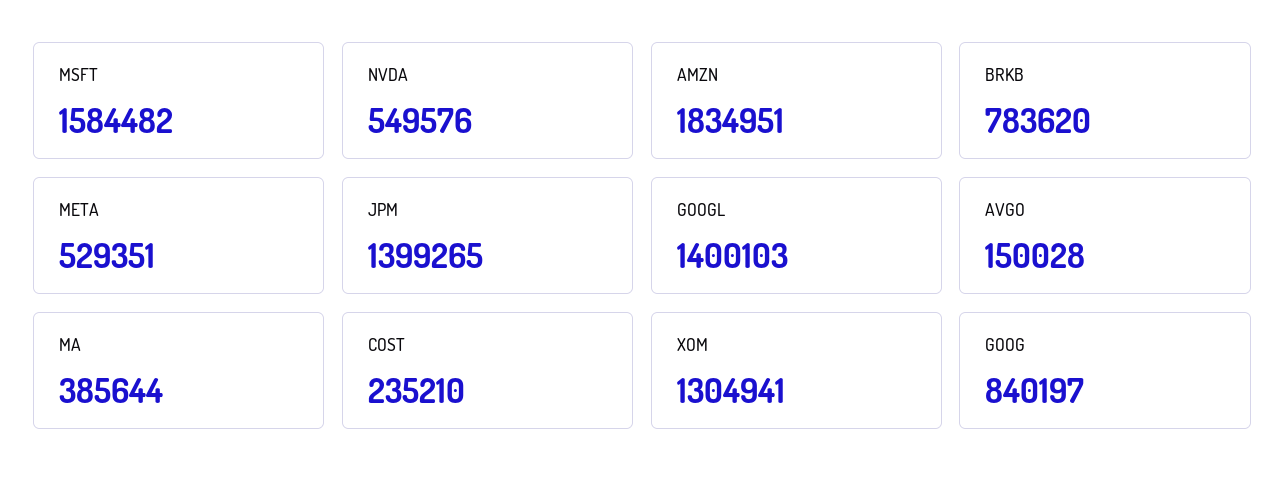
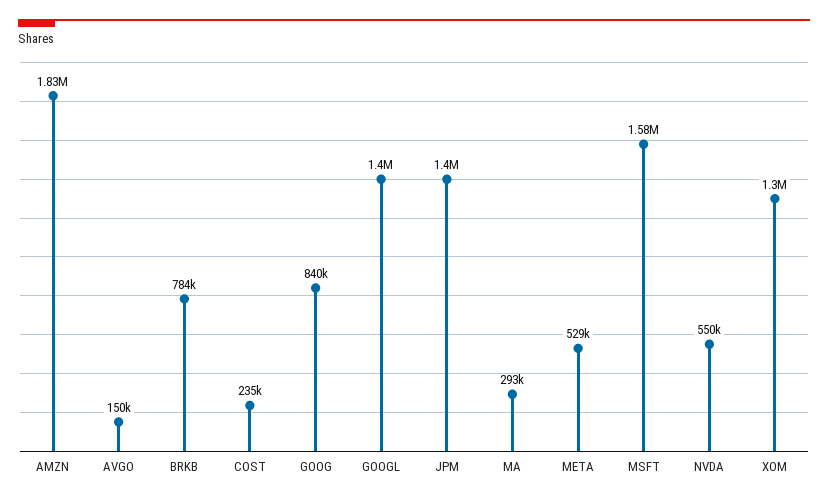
  {
    "MSFT": 1584482,
    "NVDA": 549576,
    "AMZN": 1834951,
    "BRKB": 783620,
    "META": 529351,
    "JPM": 1399265,
    "GOOGL": 1400103,
    "AVGO": 150028,
-   "MA": 385644,
+   "MA": 293000,
    "COST": 235210,
    "XOM": 1304941,
    "GOOG": 840197
  }

